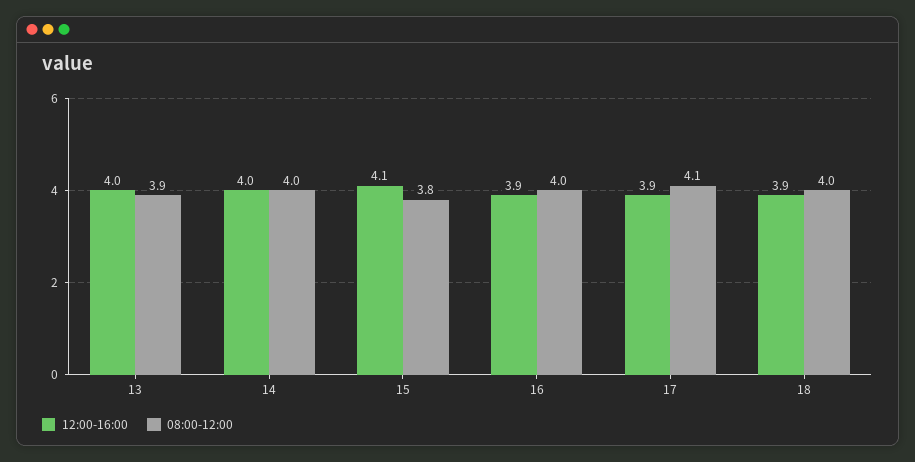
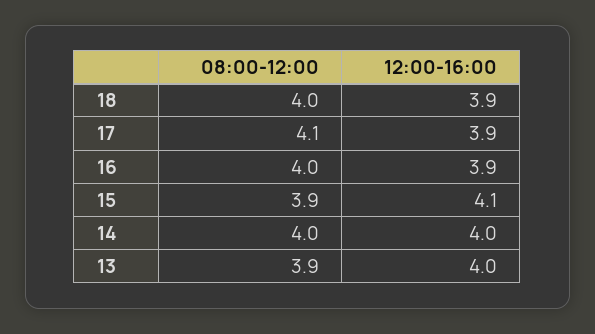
  {
    "12:00-16:00": {
      "13": 4,
      "14": 4,
      "15": 4.1,
      "16": 3.9,
      "17": 3.9,
      "18": 3.9
    },
    "08:00-12:00": {
      "13": 3.9,
      "14": 4,
-     "15": 3.8,
+     "15": 3.9,
      "16": 4,
      "17": 4.1,
      "18": 4
    }
  }

